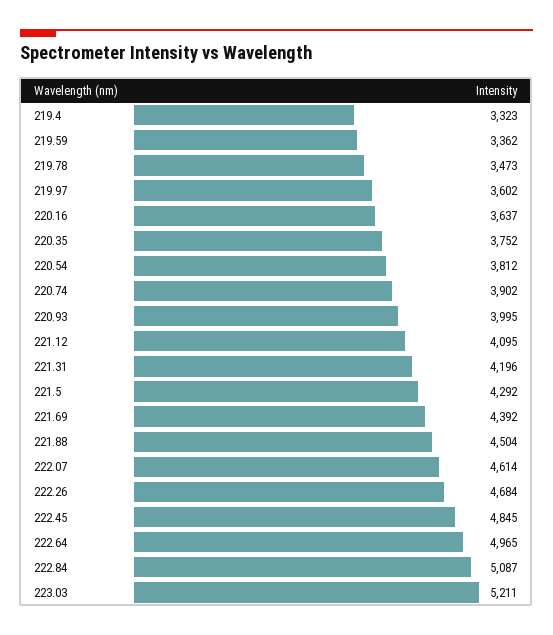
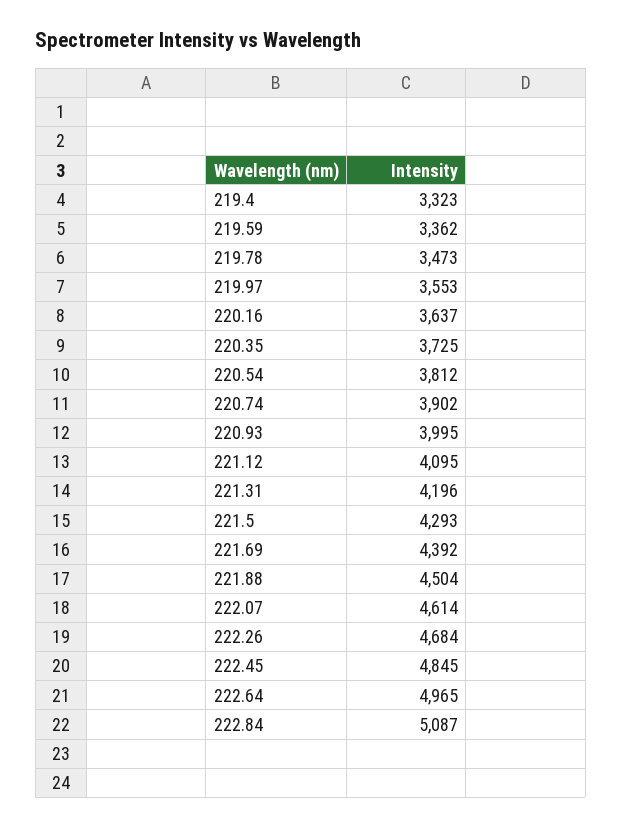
  {
    "219.4": 3323,
    "219.59": 3362,
    "219.78": 3473,
-   "219.97": 3602,
+   "219.97": 3553,
    "220.16": 3637,
-   "220.35": 3752,
+   "220.35": 3725,
    "220.54": 3812,
    "220.74": 3902,
    "220.93": 3995,
    "221.12": 4095,
    "221.31": 4196,
-   "221.5": 4292,
+   "221.5": 4293,
    "221.69": 4392,
    "221.88": 4504,
    "222.07": 4614,
    "222.26": 4684,
    "222.45": 4845,
    "222.64": 4965,
-   "222.84": 5087,
+   "222.84": 5087
-   "223.03": 5211
  }

